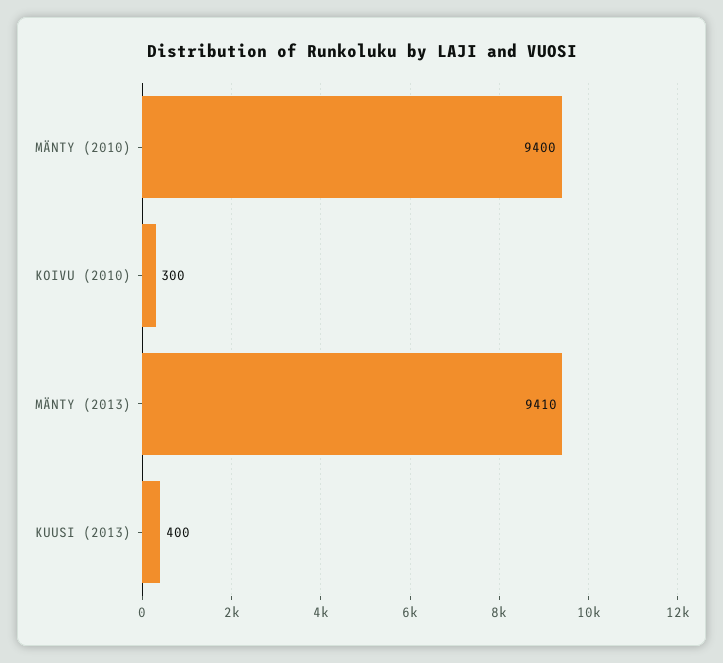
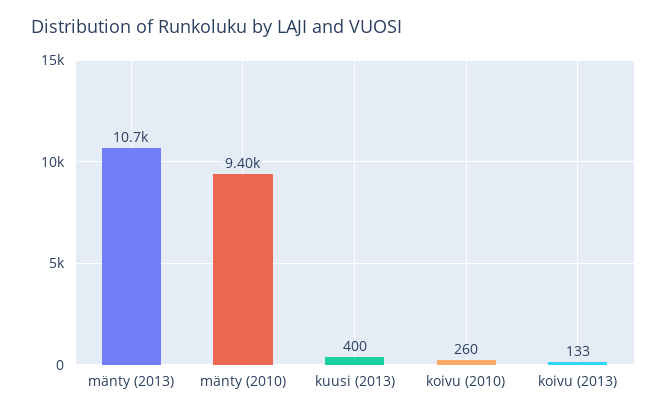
  {
    "MÄNTY (2010)": 9400,
-   "KOIVU (2010)": 300,
+   "KOIVU (2010)": 260,
-   "MÄNTY (2013)": 9410,
+   "MÄNTY (2013)": 10700,
-   "KUUSI (2013)": 400
+   "KUUSI (2013)": 400,
+   "koivu (2013)": 133
  }

